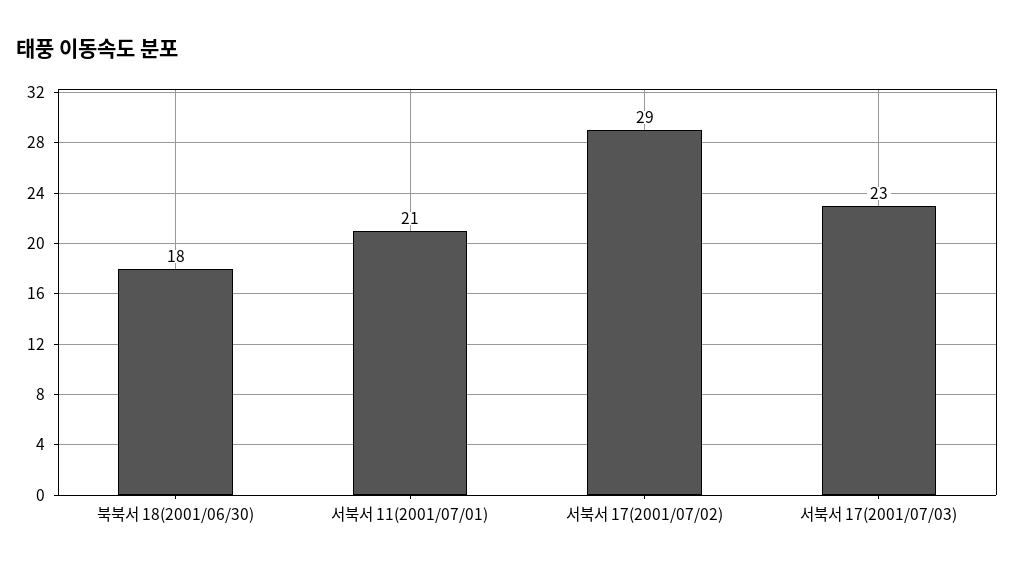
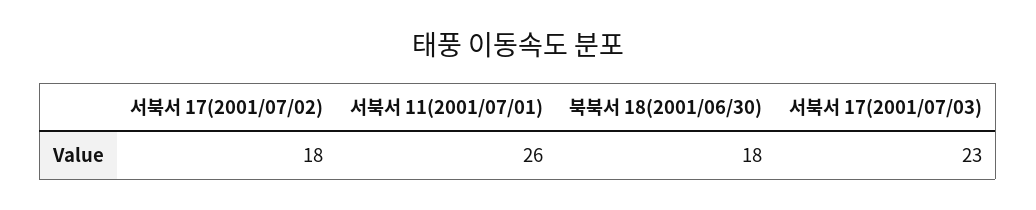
  {
    "북북서 18(2001/06/30)": 18,
-   "서북서 11(2001/07/01)": 21,
+   "서북서 11(2001/07/01)": 26,
-   "서북서 17(2001/07/02)": 29,
+   "서북서 17(2001/07/02)": 18,
    "서북서 17(2001/07/03)": 23
  }

